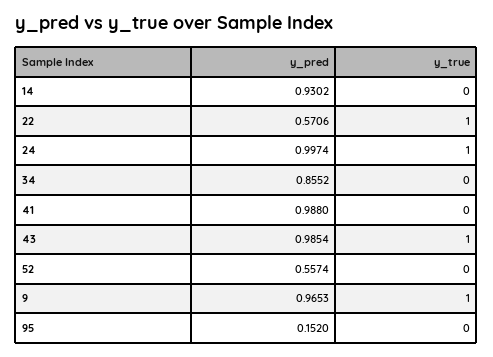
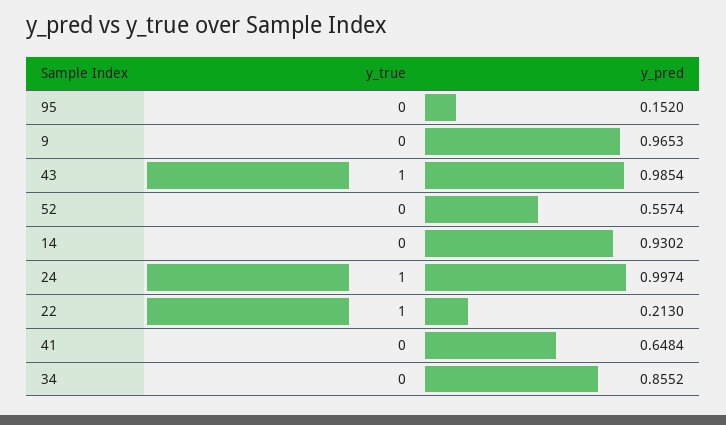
  {
    "y_pred": {
      "14": 0.9302,
-     "22": 0.5706,
+     "22": 0.213,
      "24": 0.9974,
      "34": 0.8552,
-     "41": 0.988,
+     "41": 0.6484,
      "43": 0.9854,
      "52": 0.5574,
      "9": 0.9653,
      "95": 0.152
    },
    "y_true": {
      "14": 0,
      "22": 1,
      "24": 1,
      "34": 0,
      "41": 0,
      "43": 1,
      "52": 0,
-     "9": 1,
+     "9": 0,
      "95": 0
    }
  }

